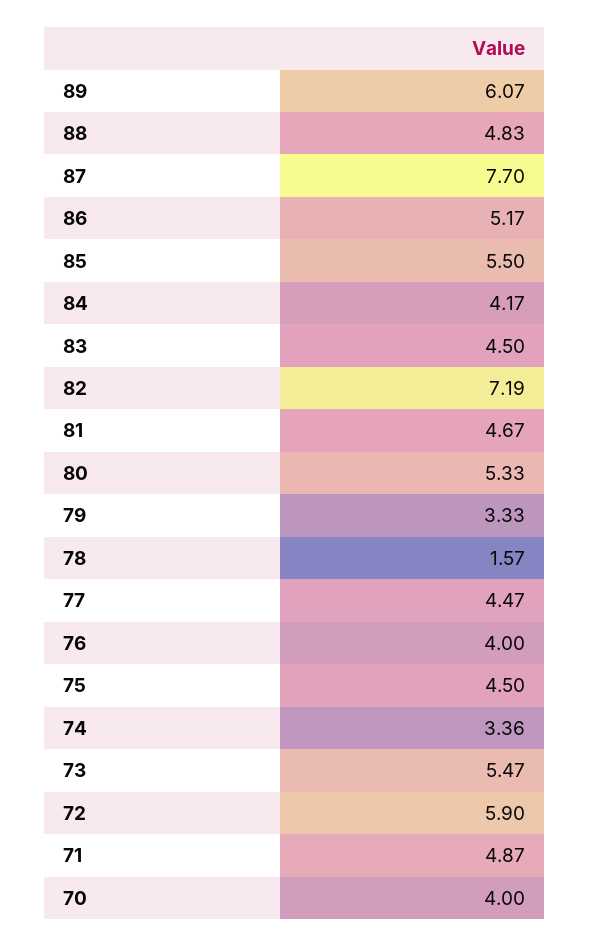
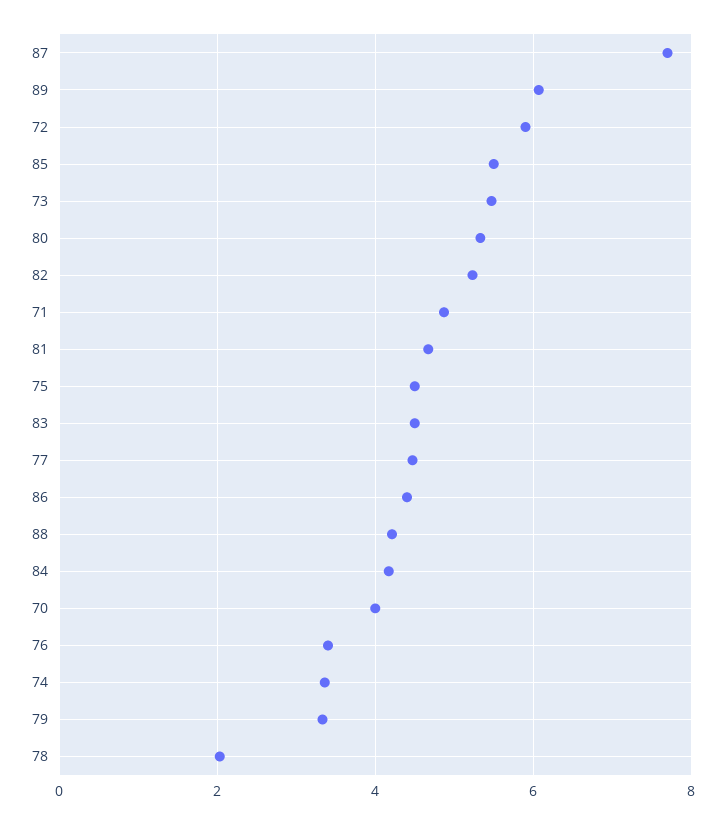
  {
    "89": 6.07,
-   "88": 4.83,
+   "88": 4.2,
    "87": 7.7,
-   "86": 5.17,
+   "86": 4.4,
    "85": 5.5,
    "84": 4.17,
    "83": 4.5,
-   "82": 7.19,
+   "82": 5.2,
    "81": 4.67,
    "80": 5.33,
    "79": 3.33,
-   "78": 1.57,
+   "78": 2,
    "77": 4.47,
-   "76": 4,
+   "76": 3.4,
    "75": 4.5,
    "74": 3.36,
    "73": 5.47,
    "72": 5.9,
    "71": 4.87,
    "70": 4
  }

